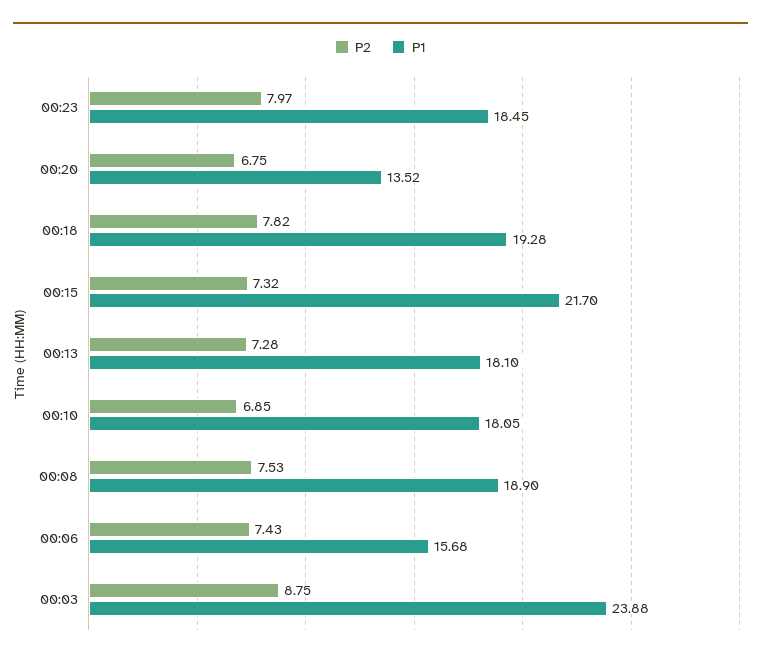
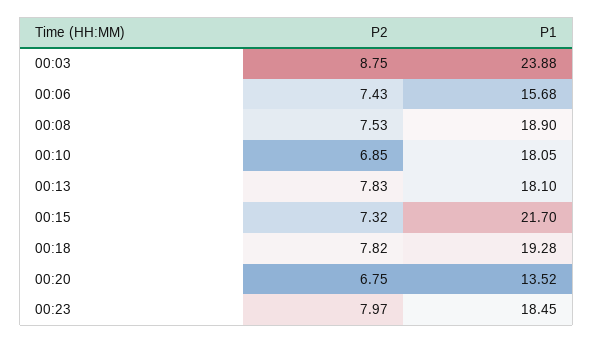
  {
    "P2": {
      "00:23": 7.97,
      "00:20": 6.75,
      "00:18": 7.82,
      "00:15": 7.32,
-     "00:13": 7.28,
+     "00:13": 7.83,
      "00:10": 6.85,
      "00:08": 7.53,
      "00:06": 7.43,
      "00:03": 8.75
    },
    "P1": {
      "00:23": 18.45,
      "00:20": 13.52,
      "00:18": 19.28,
      "00:15": 21.7,
      "00:13": 18.1,
      "00:10": 18.05,
      "00:08": 18.9,
      "00:06": 15.68,
      "00:03": 23.88
    }
  }

